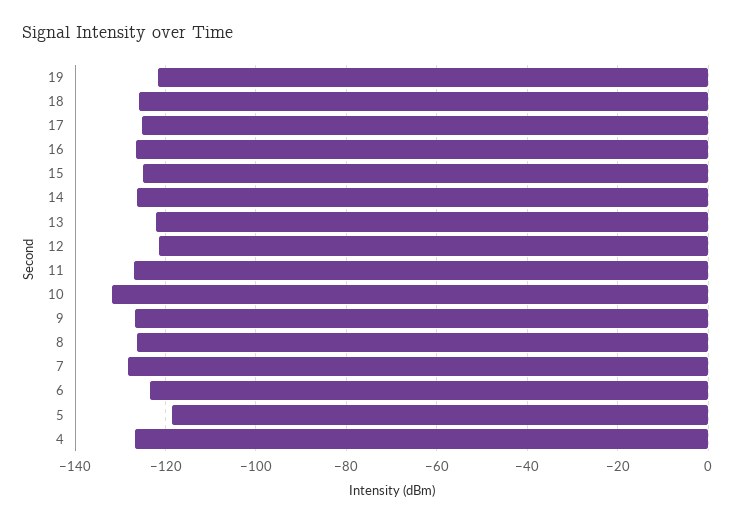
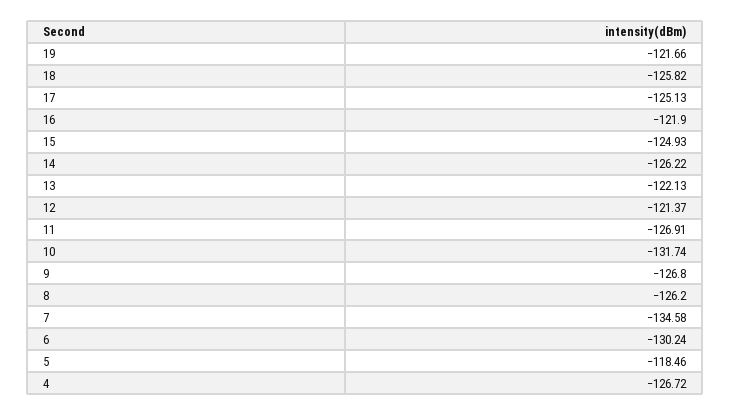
  {
    "19": -121.66,
    "18": -125.82,
    "17": -125.13,
-   "16": -126,
+   "16": -121.9,
    "15": -124.93,
    "14": -126.22,
    "13": -122.13,
    "12": -121.37,
    "11": -126.91,
    "10": -131.74,
    "9": -126.8,
    "8": -126.2,
-   "7": -128,
+   "7": -134.58,
-   "6": -124,
+   "6": -130.24,
    "5": -118.46,
    "4": -126.72
  }

